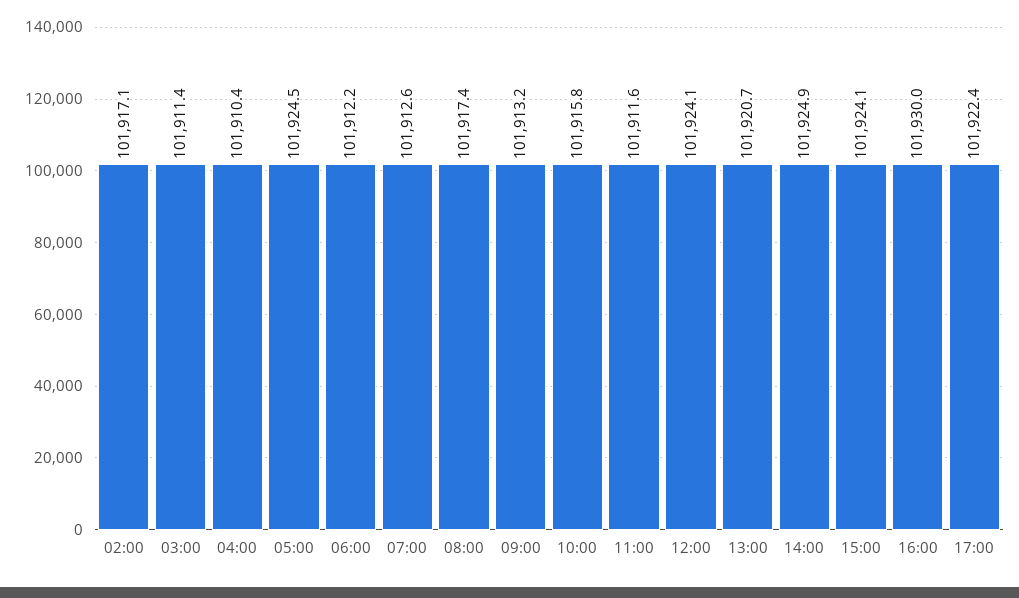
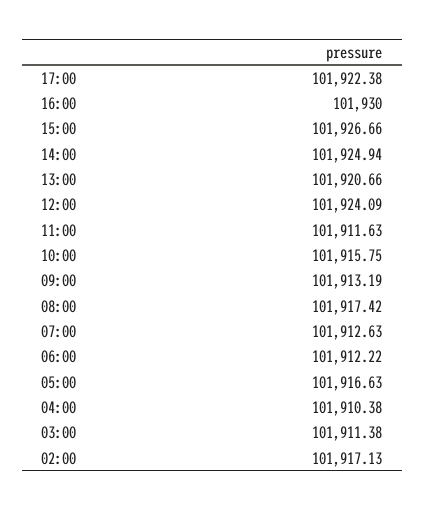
  {
    "02:00": 101917.13,
    "03:00": 101911.38,
    "04:00": 101910.38,
-   "05:00": 101924.5,
+   "05:00": 101916.63,
    "06:00": 101912.22,
    "07:00": 101912.63,
    "08:00": 101917.42,
    "09:00": 101913.19,
    "10:00": 101915.75,
    "11:00": 101911.63,
    "12:00": 101924.09,
    "13:00": 101920.66,
    "14:00": 101924.94,
-   "15:00": 101924.1,
+   "15:00": 101926.66,
    "16:00": 101930,
    "17:00": 101922.38
  }

